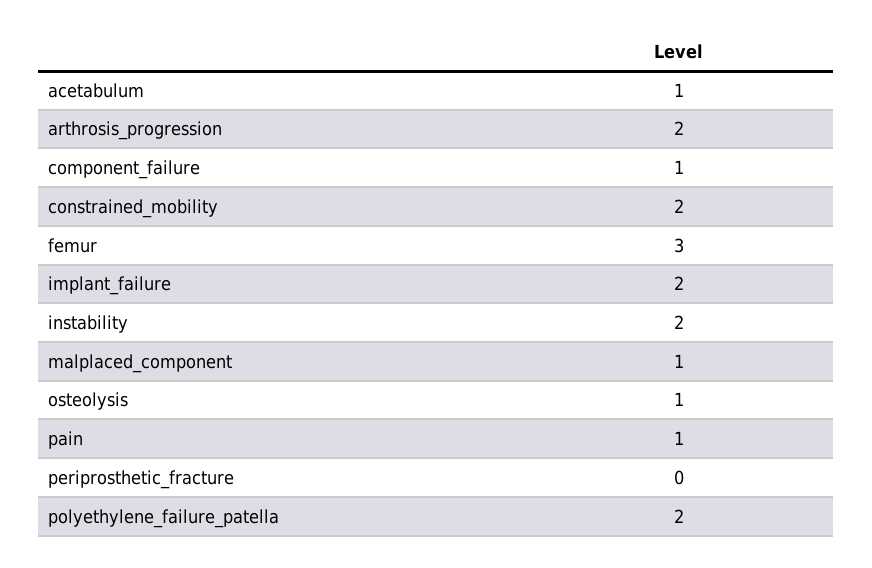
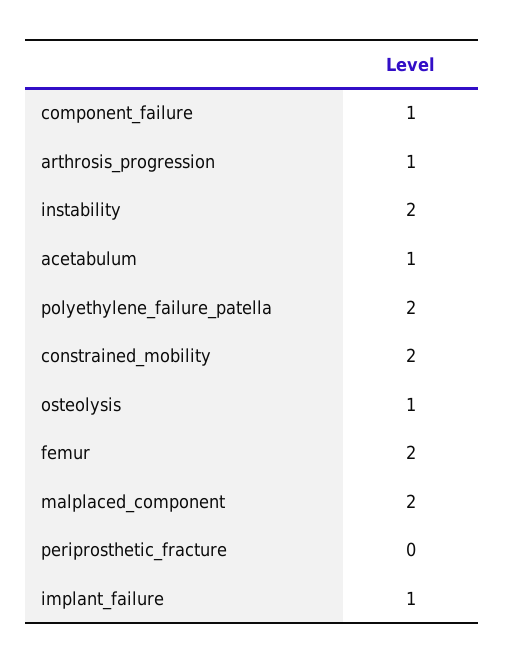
  {
    "acetabulum": 1,
-   "arthrosis_progression": 2,
+   "arthrosis_progression": 1,
    "component_failure": 1,
    "constrained_mobility": 2,
-   "femur": 3,
+   "femur": 2,
-   "implant_failure": 2,
+   "implant_failure": 1,
    "instability": 2,
-   "malplaced_component": 1,
+   "malplaced_component": 2,
    "osteolysis": 1,
-   "pain": 1,
    "periprosthetic_fracture": 0,
    "polyethylene_failure_patella": 2
  }

